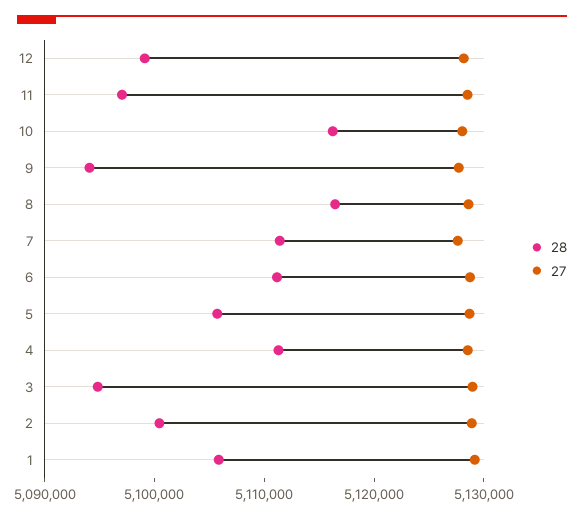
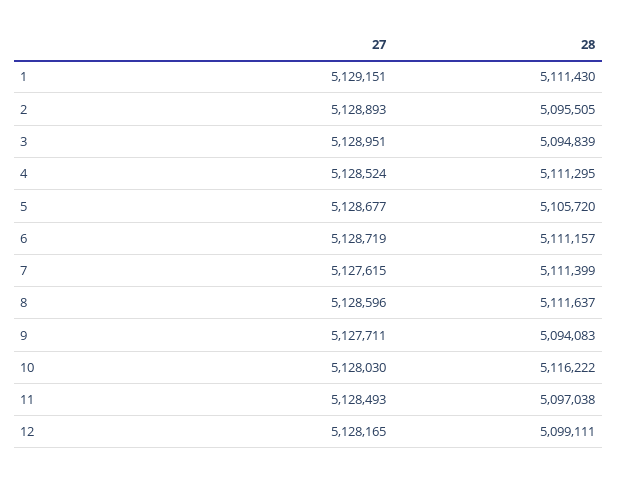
  {
    "28": {
      "12": 5099111,
      "11": 5097038,
      "10": 5116222,
      "9": 5094083,
-     "8": 5116000,
+     "8": 5111637,
      "7": 5111399,
      "6": 5111157,
      "5": 5105720,
      "4": 5111295,
      "3": 5094839,
-     "2": 5100000,
+     "2": 5095505,
-     "1": 5106000
+     "1": 5111430
    },
    "27": {
      "12": 5128165,
      "11": 5128493,
      "10": 5128030,
      "9": 5127711,
      "8": 5128596,
      "7": 5127615,
      "6": 5128719,
      "5": 5128677,
      "4": 5128524,
      "3": 5128951,
      "2": 5128893,
      "1": 5129151
    }
  }

